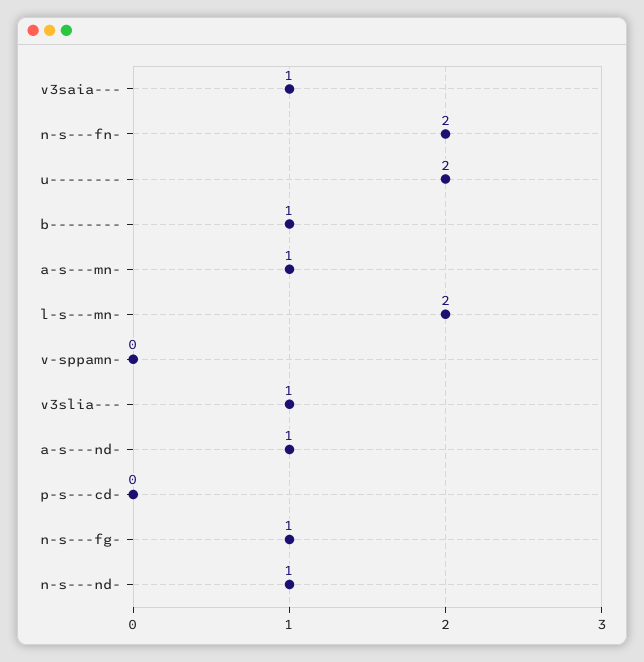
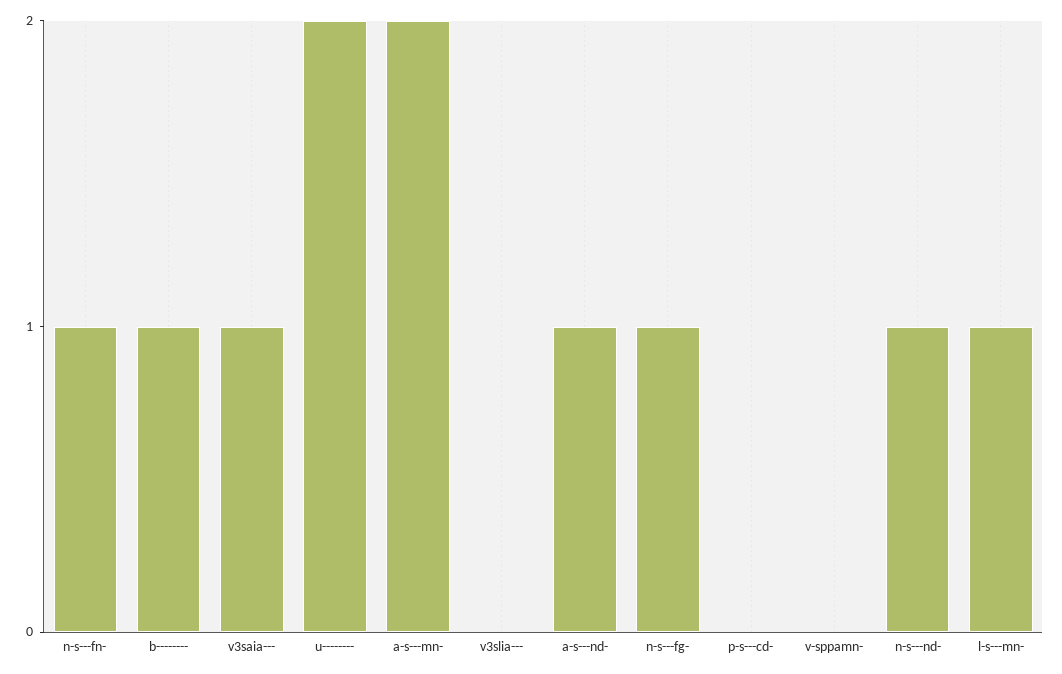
  {
    "v3saia---": 1,
-   "n-s---fn-": 2,
+   "n-s---fn-": 1,
    "u--------": 2,
    "b--------": 1,
-   "a-s---mn-": 1,
+   "a-s---mn-": 2,
-   "l-s---mn-": 2,
+   "l-s---mn-": 1,
    "v-sppamn-": 0,
-   "v3slia---": 1,
+   "v3slia---": 0,
    "a-s---nd-": 1,
    "p-s---cd-": 0,
    "n-s---fg-": 1,
    "n-s---nd-": 1
  }

